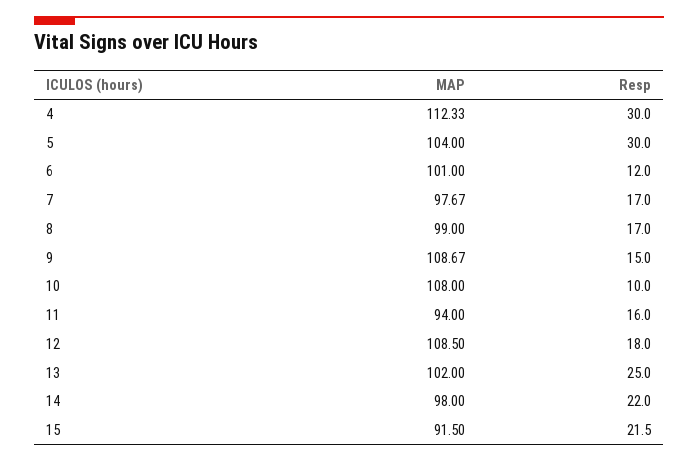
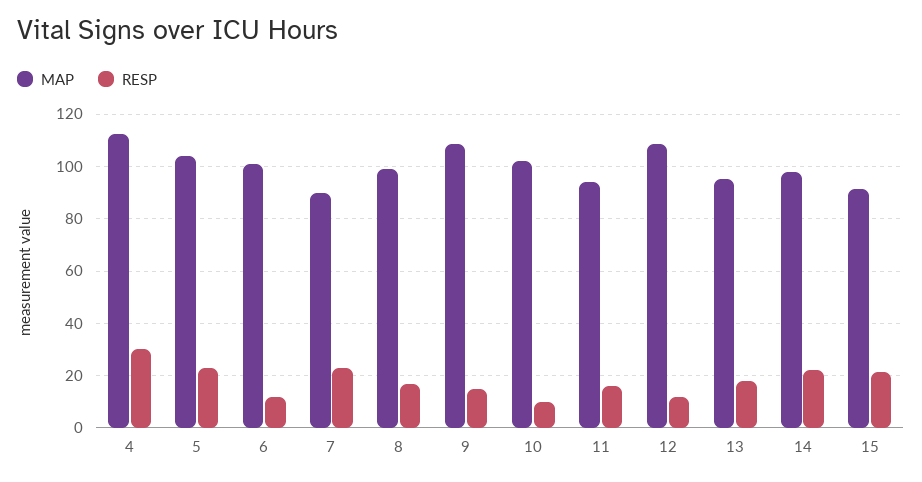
  {
    "MAP": {
      "4": 112.33,
      "5": 104,
      "6": 101,
-     "7": 97.67,
+     "7": 90,
      "8": 99,
      "9": 108.67,
-     "10": 108,
+     "10": 102.5,
      "11": 94,
      "12": 108.5,
-     "13": 102,
+     "13": 95,
      "14": 98,
      "15": 91.5
    },
    "Resp": {
      "4": 30,
-     "5": 30,
+     "5": 22.5,
      "6": 12,
-     "7": 17,
+     "7": 22.5,
      "8": 17,
      "9": 15,
      "10": 10,
      "11": 16,
-     "12": 18,
+     "12": 12.5,
-     "13": 25,
+     "13": 17.5,
      "14": 22,
      "15": 21.5
    }
  }

